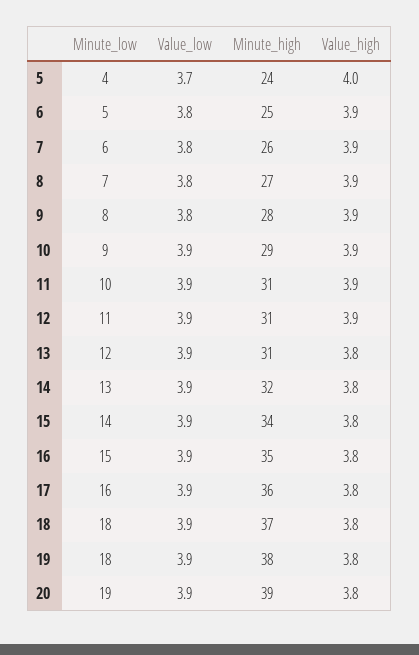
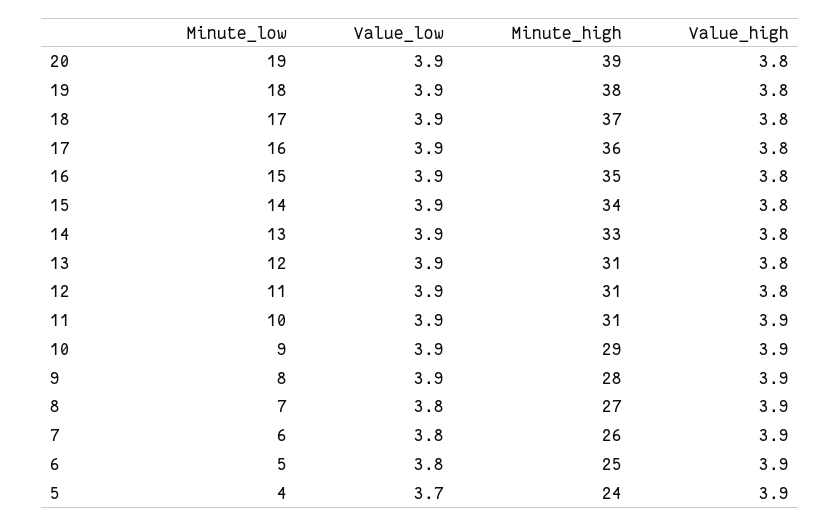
  {
    "Minute_low": {
      "5": 4,
      "6": 5,
      "7": 6,
      "8": 7,
      "9": 8,
      "10": 9,
      "11": 10,
      "12": 11,
      "13": 12,
      "14": 13,
      "15": 14,
      "16": 15,
      "17": 16,
-     "18": 18,
+     "18": 17,
      "19": 18,
      "20": 19
    },
    "Value_low": {
      "5": 3.7,
      "6": 3.8,
      "7": 3.8,
      "8": 3.8,
-     "9": 3.8,
+     "9": 3.9,
      "10": 3.9,
      "11": 3.9,
      "12": 3.9,
      "13": 3.9,
      "14": 3.9,
      "15": 3.9,
      "16": 3.9,
      "17": 3.9,
      "18": 3.9,
      "19": 3.9,
      "20": 3.9
    },
    "Minute_high": {
      "5": 24,
      "6": 25,
      "7": 26,
      "8": 27,
      "9": 28,
      "10": 29,
      "11": 31,
      "12": 31,
      "13": 31,
-     "14": 32,
+     "14": 33,
      "15": 34,
      "16": 35,
      "17": 36,
      "18": 37,
      "19": 38,
      "20": 39
    },
    "Value_high": {
-     "5": 4,
+     "5": 3.9,
      "6": 3.9,
      "7": 3.9,
      "8": 3.9,
      "9": 3.9,
      "10": 3.9,
      "11": 3.9,
-     "12": 3.9,
+     "12": 3.8,
      "13": 3.8,
      "14": 3.8,
      "15": 3.8,
      "16": 3.8,
      "17": 3.8,
      "18": 3.8,
      "19": 3.8,
      "20": 3.8
    }
  }

